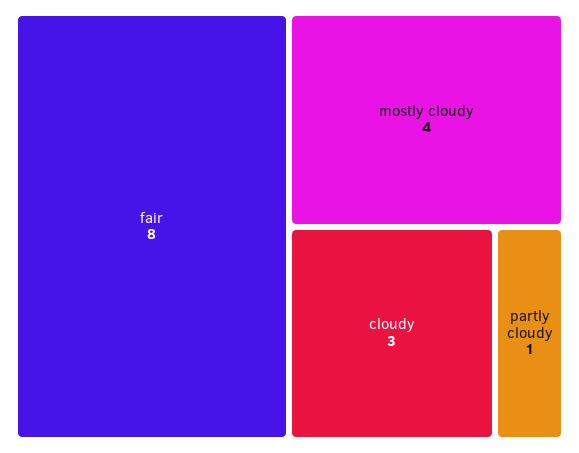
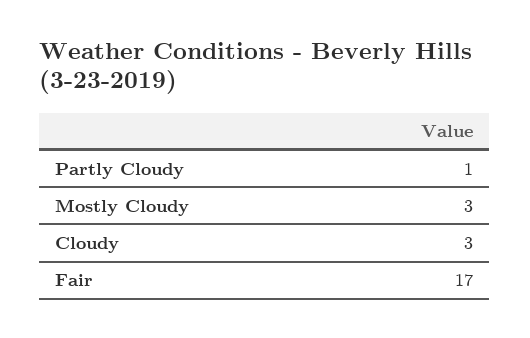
  {
-   "fair": 8,
+   "fair": 17,
-   "mostly cloudy": 4,
+   "mostly cloudy": 3,
    "cloudy": 3,
    "partly cloudy": 1
  }

